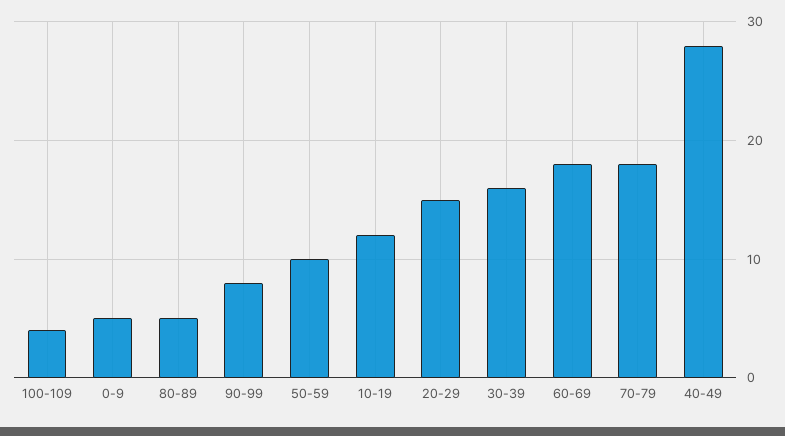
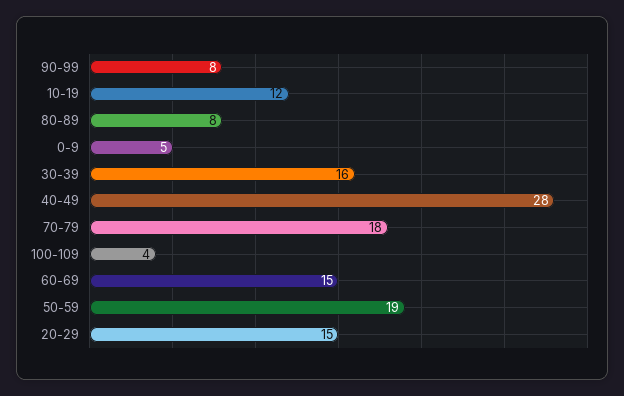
  {
    "100-109": 4,
    "0-9": 5,
-   "80-89": 5,
+   "80-89": 8,
    "90-99": 8,
-   "50-59": 10,
+   "50-59": 19,
    "10-19": 12,
    "20-29": 15,
    "30-39": 16,
-   "60-69": 18,
+   "60-69": 15,
    "70-79": 18,
    "40-49": 28
  }

